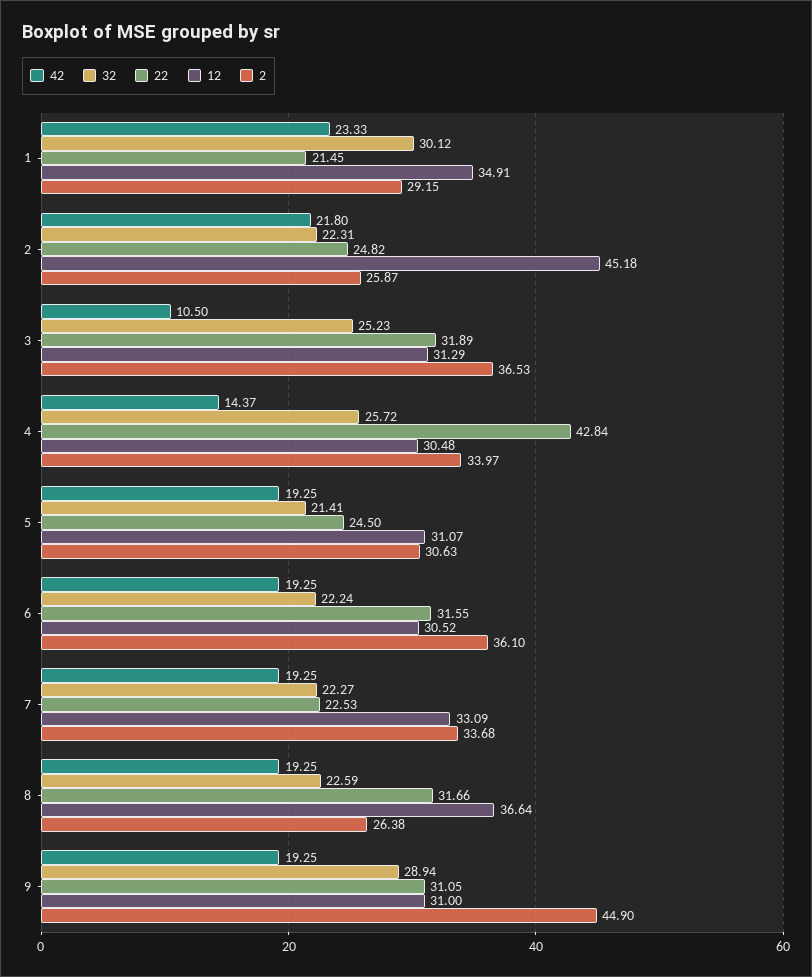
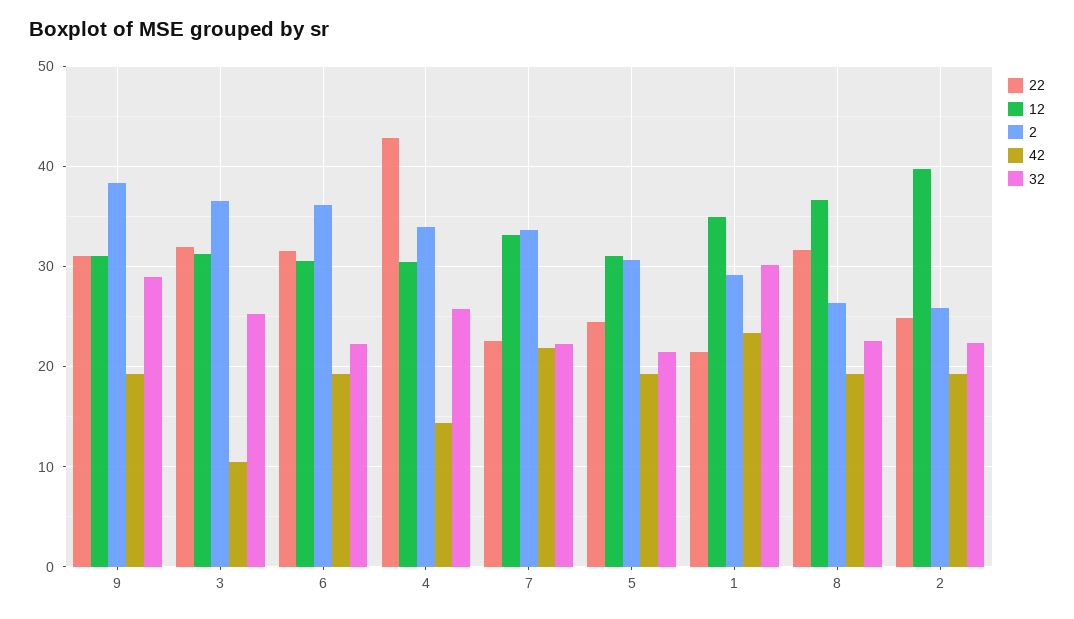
  {
    "42": {
      "1": 23.33,
-     "2": 21.8,
+     "2": 19,
      "3": 10.5,
      "4": 14.37,
      "5": 19.25,
      "6": 19.25,
-     "7": 19.25,
+     "7": 22,
      "8": 19.25,
      "9": 19.25
    },
    "32": {
      "1": 30.12,
      "2": 22.31,
      "3": 25.23,
      "4": 25.72,
      "5": 21.41,
      "6": 22.24,
      "7": 22.27,
      "8": 22.59,
      "9": 28.94
    },
    "22": {
      "1": 21.45,
      "2": 24.82,
      "3": 31.89,
      "4": 42.84,
      "5": 24.5,
      "6": 31.55,
      "7": 22.53,
      "8": 31.66,
      "9": 31.05
    },
    "12": {
      "1": 34.91,
-     "2": 45.18,
+     "2": 40,
      "3": 31.29,
      "4": 30.48,
      "5": 31.07,
      "6": 30.52,
      "7": 33.09,
      "8": 36.64,
      "9": 31
    },
    "2": {
      "1": 29.15,
      "2": 25.87,
      "3": 36.53,
      "4": 33.97,
      "5": 30.63,
      "6": 36.1,
      "7": 33.68,
      "8": 26.38,
-     "9": 44.9
+     "9": 38
    }
  }

